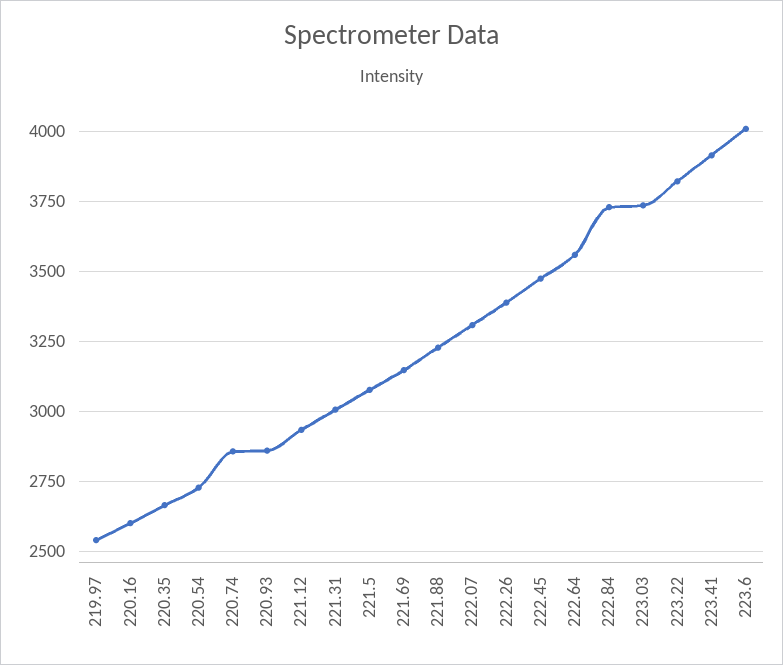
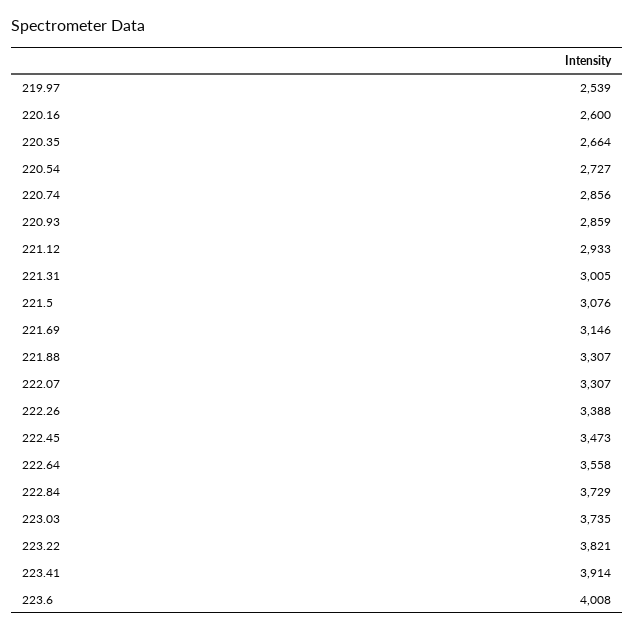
  {
    "219.97": 2539,
    "220.16": 2600,
    "220.35": 2664,
    "220.54": 2727,
    "220.74": 2856,
    "220.93": 2859,
    "221.12": 2933,
    "221.31": 3005,
    "221.5": 3076,
    "221.69": 3146,
-   "221.88": 3225,
+   "221.88": 3307,
    "222.07": 3307,
    "222.26": 3388,
    "222.45": 3473,
    "222.64": 3558,
    "222.84": 3729,
    "223.03": 3735,
    "223.22": 3821,
    "223.41": 3914,
    "223.6": 4008
  }

